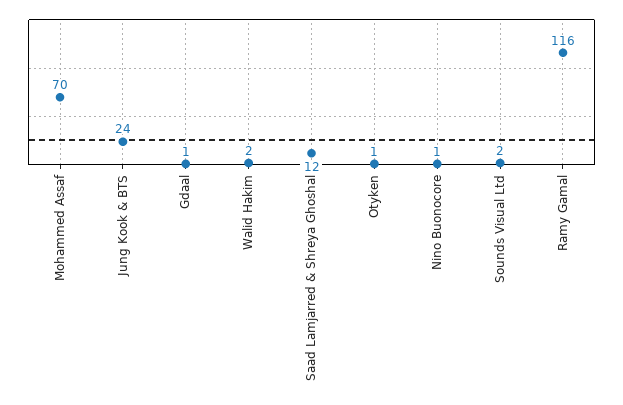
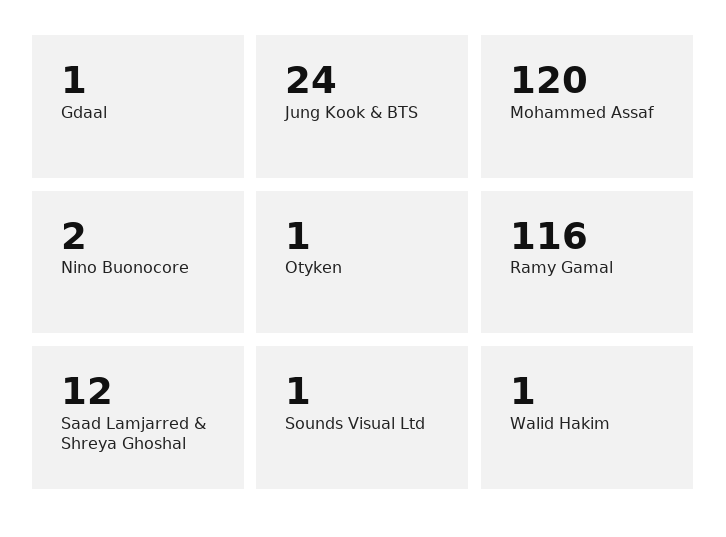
  {
-   "Mohammed Assaf": 70,
+   "Mohammed Assaf": 120,
    "Jung Kook & BTS": 24,
    "Gdaal": 1,
-   "Walid Hakim": 2,
+   "Walid Hakim": 1,
    "Saad Lamjarred & Shreya Ghoshal": 12,
    "Otyken": 1,
-   "Nino Buonocore": 1,
+   "Nino Buonocore": 2,
-   "Sounds Visual Ltd": 2,
+   "Sounds Visual Ltd": 1,
    "Ramy Gamal": 116
  }

